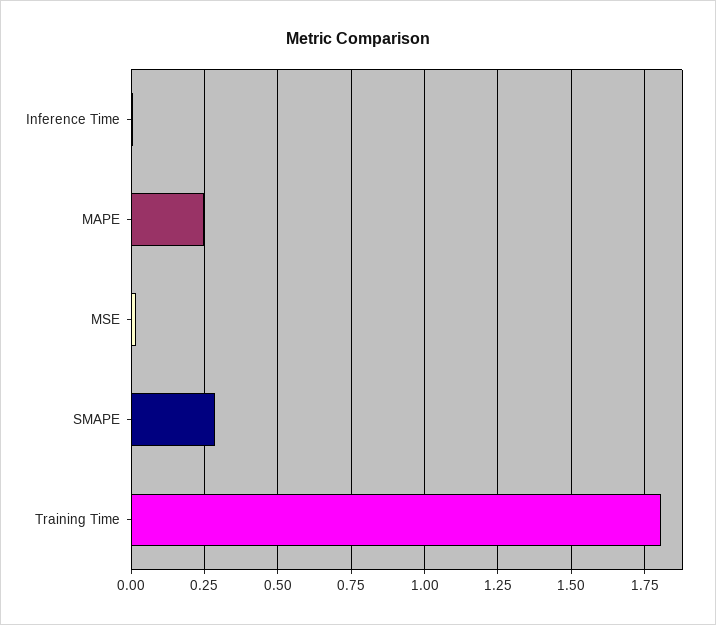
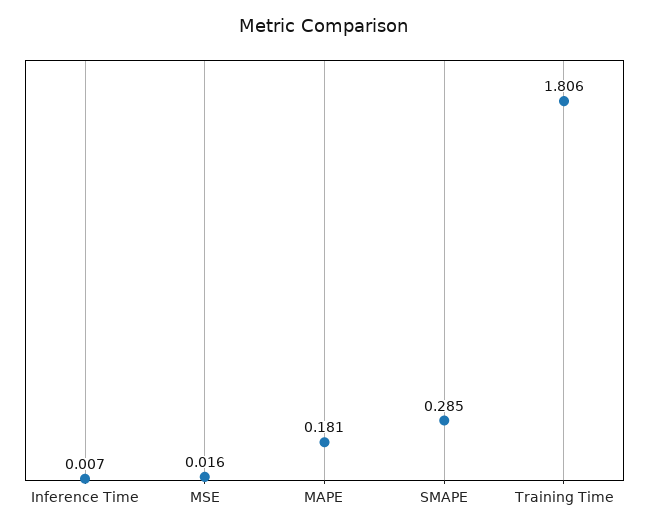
  {
    "Inference Time": 0.007,
-   "MAPE": 0.25,
+   "MAPE": 0.181,
    "MSE": 0.016,
    "SMAPE": 0.285,
    "Training Time": 1.806
  }

